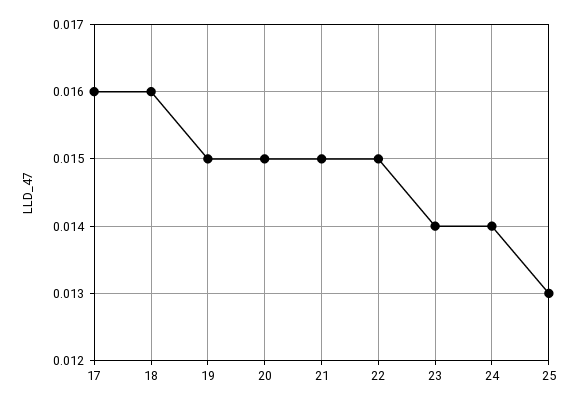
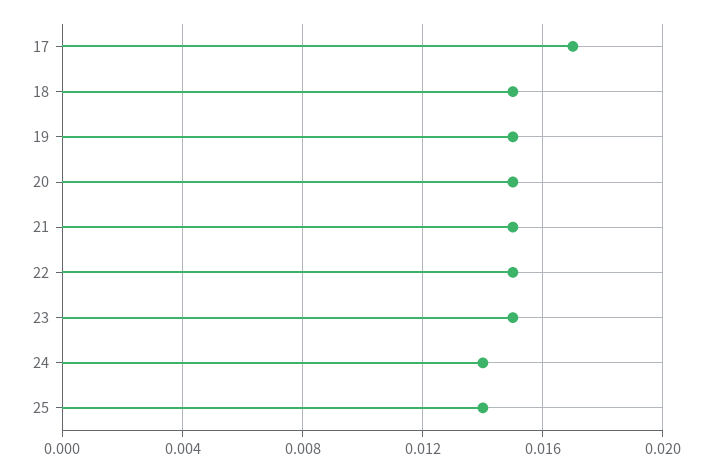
  {
-   "17": 0.016,
+   "17": 0.017,
-   "18": 0.016,
+   "18": 0.015,
    "19": 0.015,
    "20": 0.015,
    "21": 0.015,
    "22": 0.015,
-   "23": 0.014,
+   "23": 0.015,
    "24": 0.014,
-   "25": 0.013
+   "25": 0.014
  }

